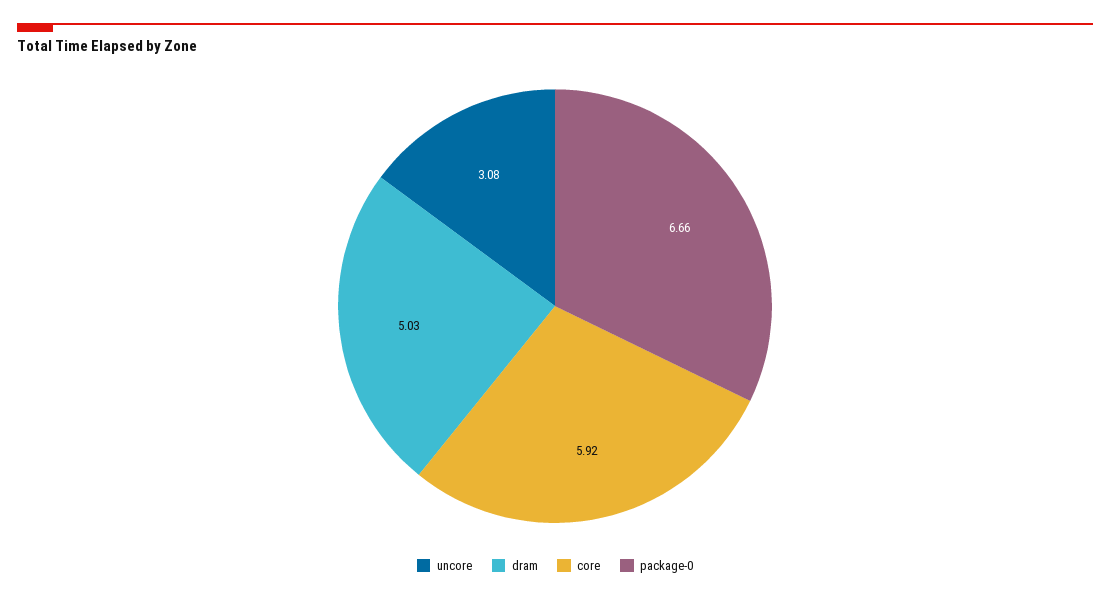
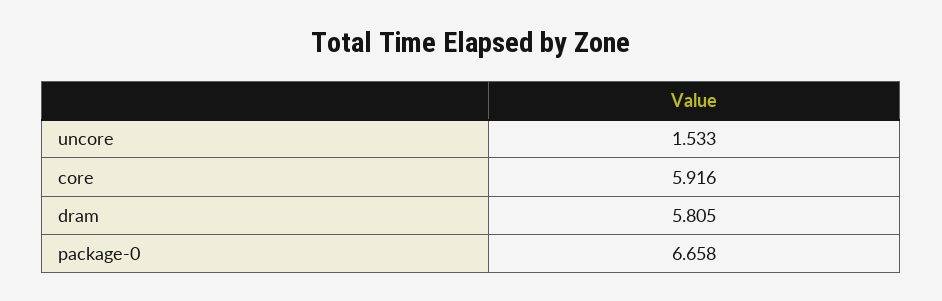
  {
-   "uncore": 3.08,
+   "uncore": 1.533,
-   "dram": 5.03,
+   "dram": 5.805,
    "core": 5.916,
    "package-0": 6.658
  }

